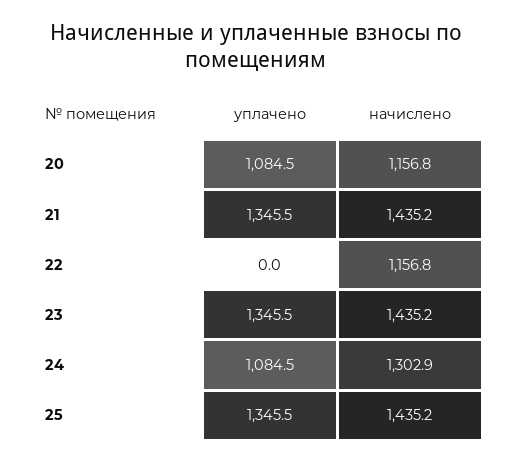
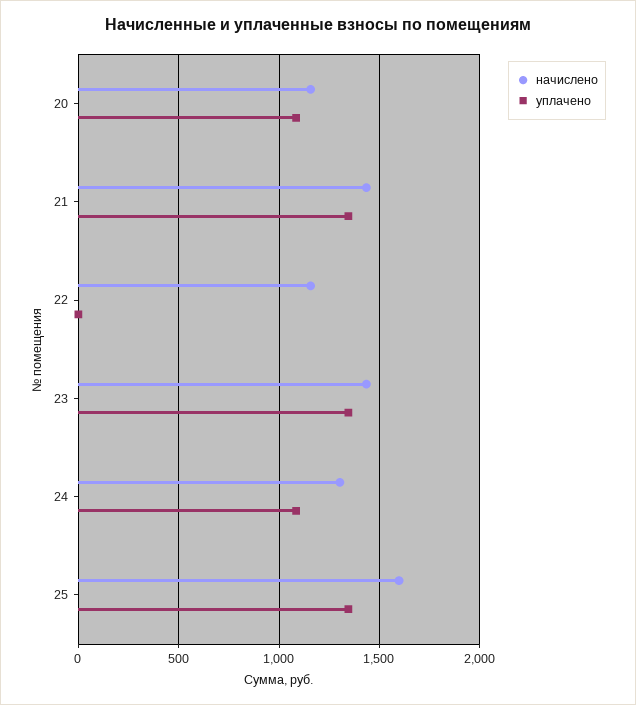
  {
    "уплачено": {
      "20": 1084.5,
      "21": 1345.5,
      "22": 0,
      "23": 1345.5,
      "24": 1084.5,
      "25": 1345.5
    },
    "начислено": {
      "20": 1156.8,
      "21": 1435.2,
      "22": 1156.8,
      "23": 1435.2,
      "24": 1302.9,
-     "25": 1435.2
+     "25": 1600
    }
  }

